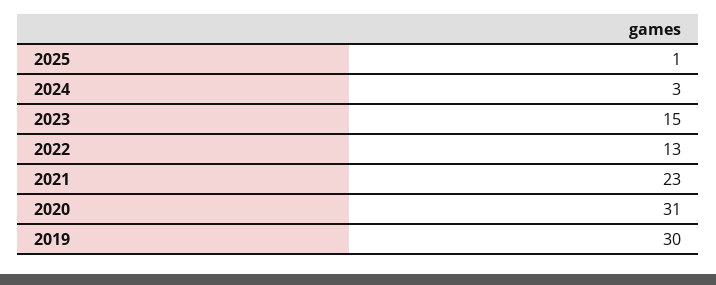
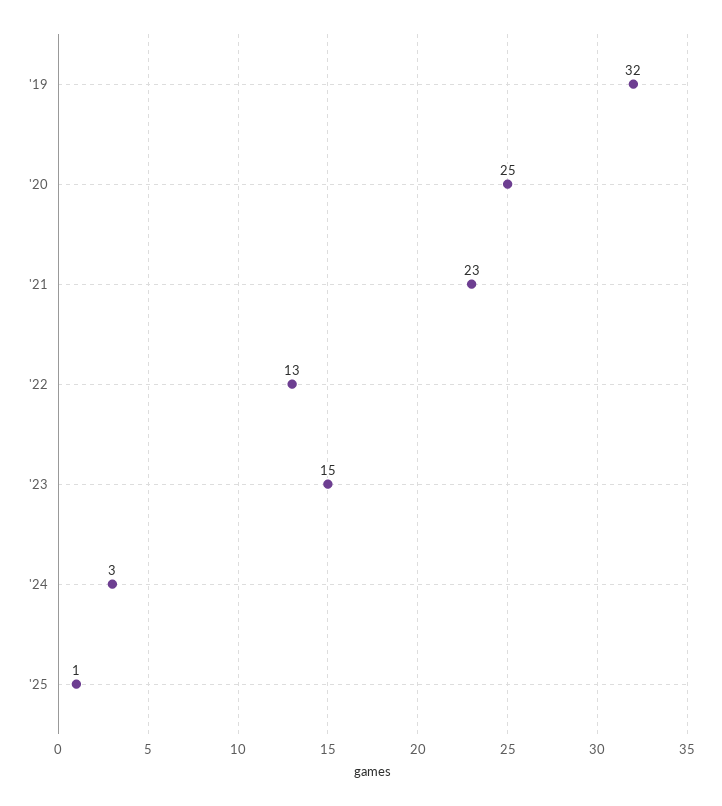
  {
    "2025": 1,
    "2024": 3,
    "2023": 15,
    "2022": 13,
    "2021": 23,
-   "2020": 31,
+   "2020": 25,
-   "2019": 30
+   "2019": 32
  }

